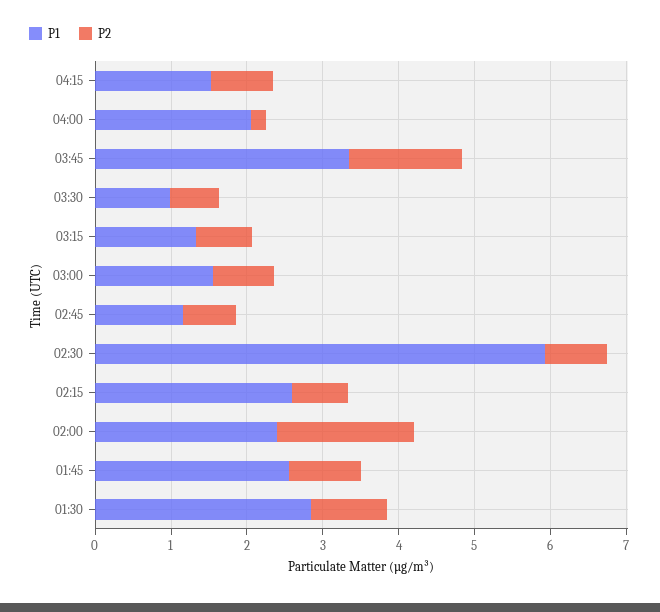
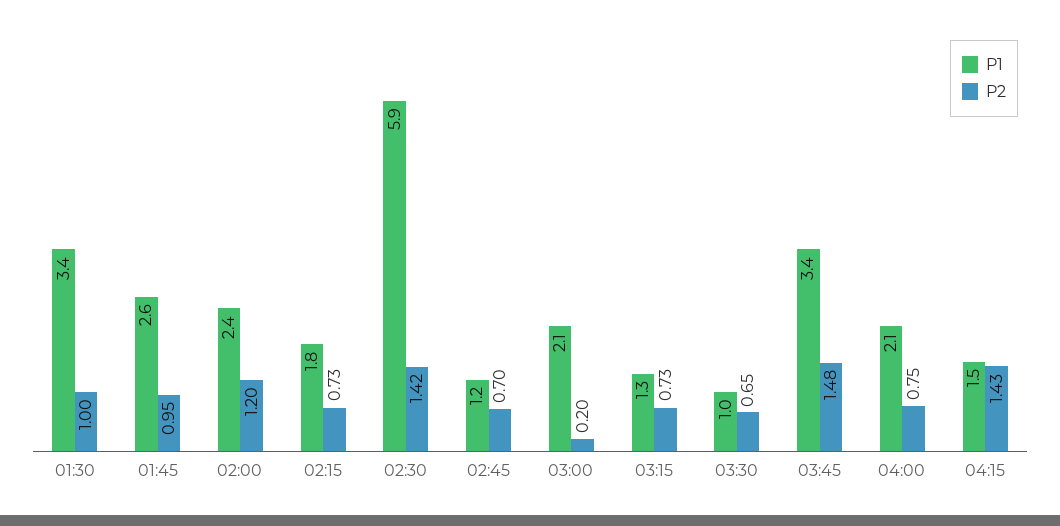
  {
    "P1": {
      "04:15": 1.5,
      "04:00": 2.1,
      "03:45": 3.4,
      "03:30": 1,
      "03:15": 1.3,
-     "03:00": 1.6,
+     "03:00": 2.1,
      "02:45": 1.2,
      "02:30": 5.9,
-     "02:15": 2.6,
+     "02:15": 1.8,
      "02:00": 2.4,
      "01:45": 2.6,
-     "01:30": 2.8
+     "01:30": 3.4
    },
    "P2": {
-     "04:15": 0.8,
+     "04:15": 1.43,
-     "04:00": 0.2,
+     "04:00": 0.75,
      "03:45": 1.48,
      "03:30": 0.65,
      "03:15": 0.73,
-     "03:00": 0.8,
+     "03:00": 0.2,
      "02:45": 0.7,
-     "02:30": 0.8,
+     "02:30": 1.42,
      "02:15": 0.73,
-     "02:00": 1.8,
+     "02:00": 1.2,
      "01:45": 0.95,
      "01:30": 1
    }
  }

